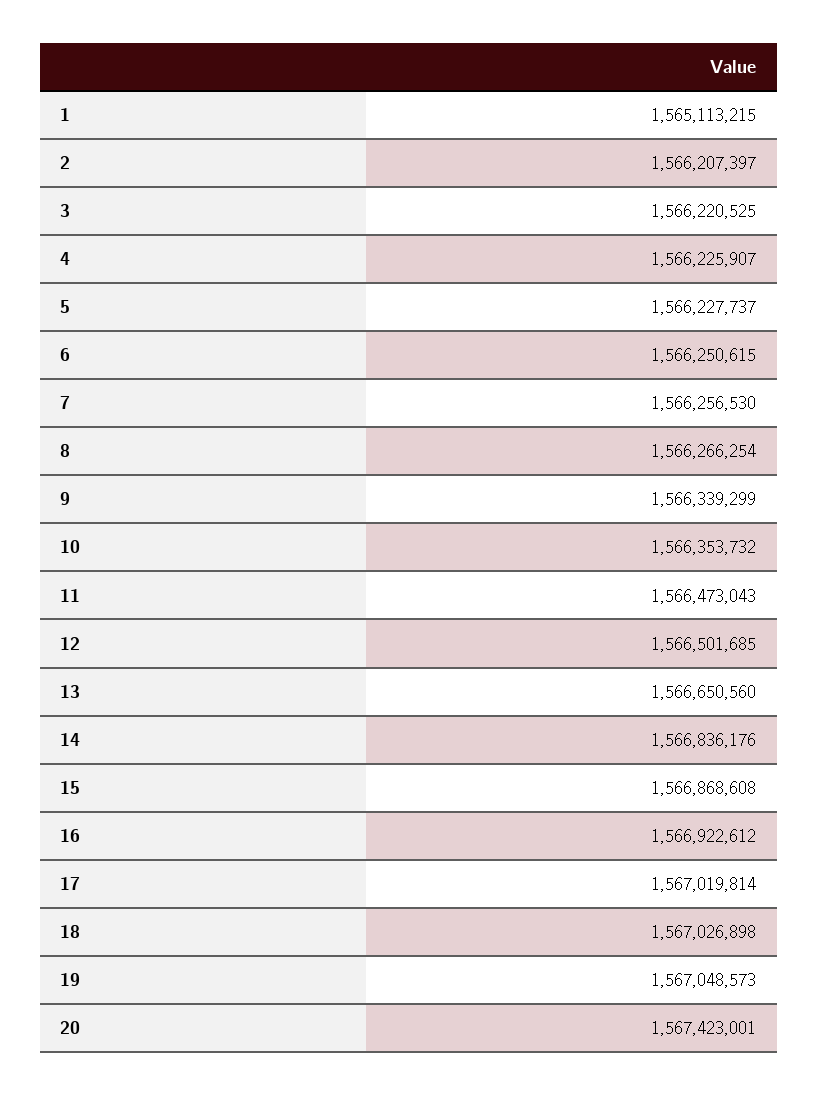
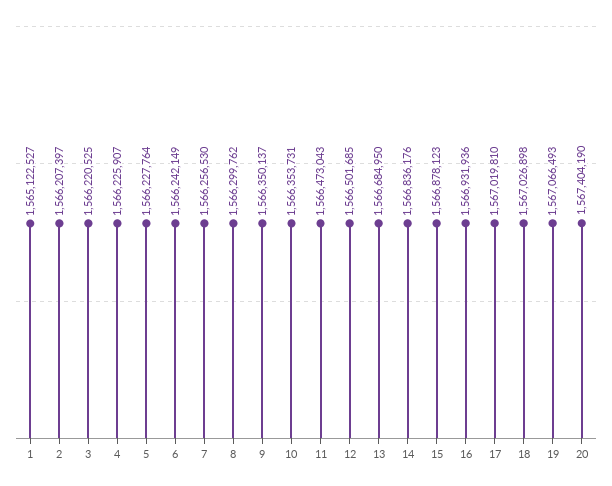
  {
-   "1": 1565113215,
+   "1": 1565122527,
    "2": 1566207397,
    "3": 1566220525,
    "4": 1566225907,
-   "5": 1566227737,
+   "5": 1566227764,
-   "6": 1566250615,
+   "6": 1566242149,
    "7": 1566256530,
-   "8": 1566266254,
+   "8": 1566299762,
-   "9": 1566339299,
+   "9": 1566350137,
-   "10": 1566353732,
+   "10": 1566353731,
    "11": 1566473043,
    "12": 1566501685,
-   "13": 1566650560,
+   "13": 1566684950,
    "14": 1566836176,
-   "15": 1566868608,
+   "15": 1566878123,
-   "16": 1566922612,
+   "16": 1566931936,
-   "17": 1567019814,
+   "17": 1567019810,
    "18": 1567026898,
-   "19": 1567048573,
+   "19": 1567066493,
-   "20": 1567423001
+   "20": 1567404190
  }

